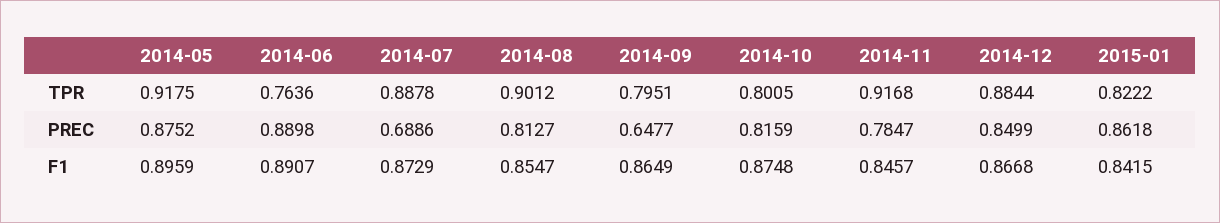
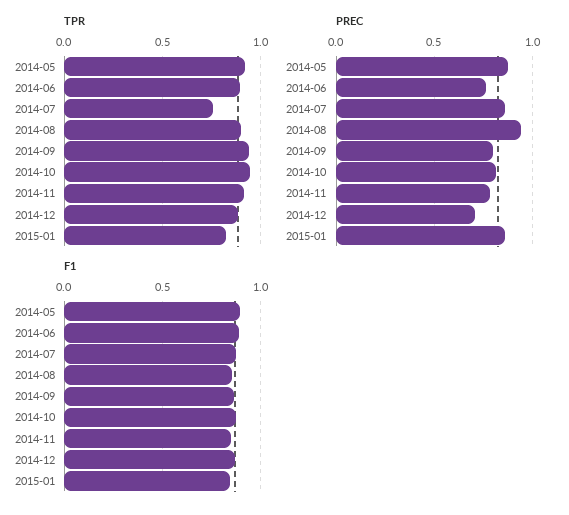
  {
    "TPR": {
      "2014-05": 0.9175,
-     "2014-06": 0.7636,
+     "2014-06": 0.9,
-     "2014-07": 0.8878,
+     "2014-07": 0.75,
      "2014-08": 0.9012,
-     "2014-09": 0.7951,
+     "2014-09": 0.95,
-     "2014-10": 0.8005,
+     "2014-10": 0.95,
      "2014-11": 0.9168,
      "2014-12": 0.8844,
      "2015-01": 0.8222
    },
    "PREC": {
      "2014-05": 0.8752,
-     "2014-06": 0.8898,
+     "2014-06": 0.75,
-     "2014-07": 0.6886,
+     "2014-07": 0.85,
-     "2014-08": 0.8127,
+     "2014-08": 0.95,
-     "2014-09": 0.6477,
+     "2014-09": 0.8,
      "2014-10": 0.8159,
      "2014-11": 0.7847,
-     "2014-12": 0.8499,
+     "2014-12": 0.7,
      "2015-01": 0.8618
    },
    "F1": {
      "2014-05": 0.8959,
      "2014-06": 0.8907,
      "2014-07": 0.8729,
      "2014-08": 0.8547,
      "2014-09": 0.8649,
      "2014-10": 0.8748,
      "2014-11": 0.8457,
      "2014-12": 0.8668,
      "2015-01": 0.8415
    }
  }

